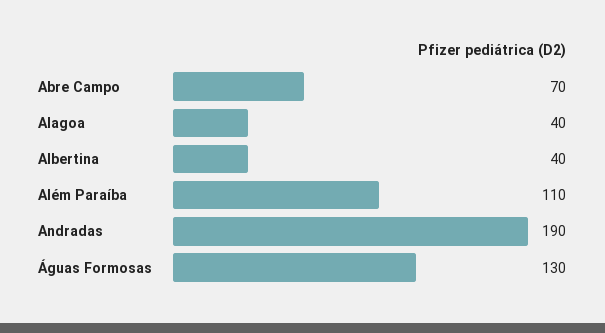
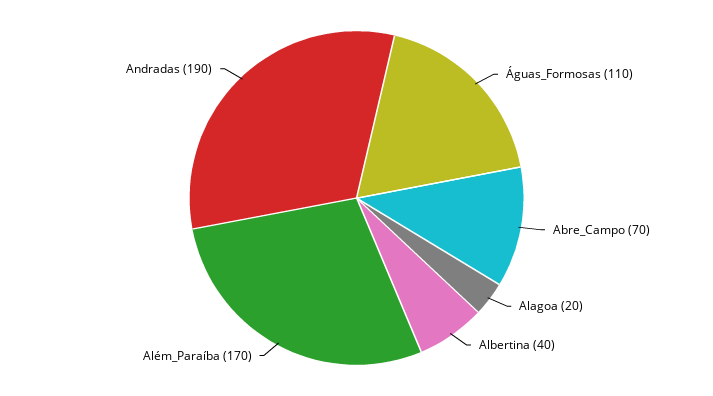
  {
    "Abre Campo": 70,
-   "Alagoa": 40,
+   "Alagoa": 20,
    "Albertina": 40,
-   "Além Paraíba": 110,
+   "Além Paraíba": 170,
    "Andradas": 190,
-   "Águas Formosas": 130
+   "Águas Formosas": 110
  }

